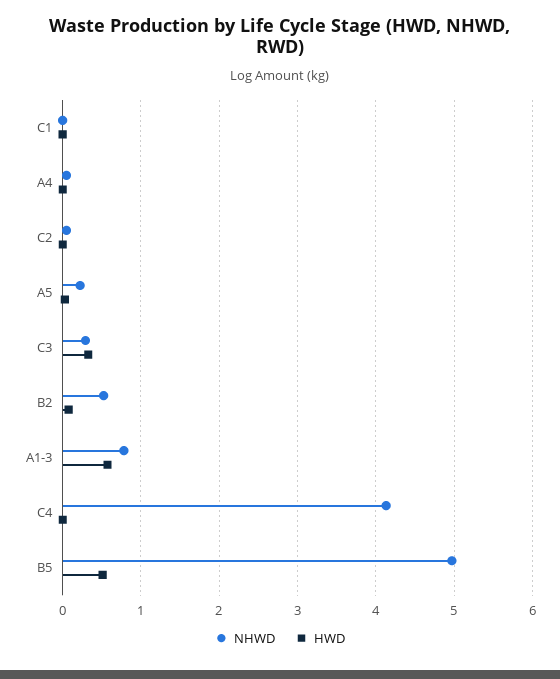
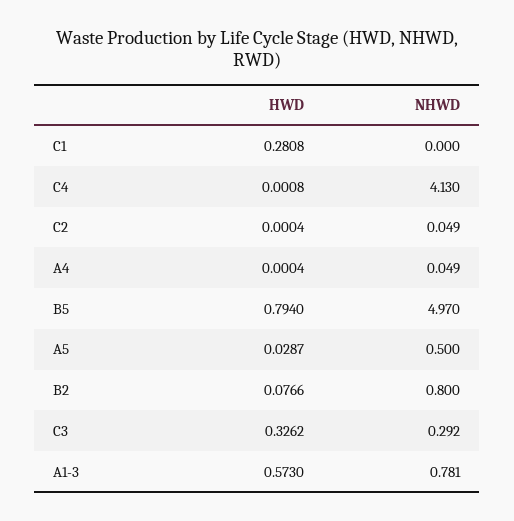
  {
    "NHWD": {
      "C1": 0,
      "A4": 0.049,
      "C2": 0.049,
-     "A5": 0.2,
+     "A5": 0.5,
      "C3": 0.292,
-     "B2": 0.5,
+     "B2": 0.8,
      "A1-3": 0.781,
      "C4": 4.13,
      "B5": 4.97
    },
    "HWD": {
-     "C1": 0,
+     "C1": 0.2808,
      "A4": 0.0004,
      "C2": 0.0004,
      "A5": 0.0287,
      "C3": 0.3262,
      "B2": 0.0766,
      "A1-3": 0.573,
      "C4": 0.0008,
-     "B5": 0.5
+     "B5": 0.794
    }
  }

